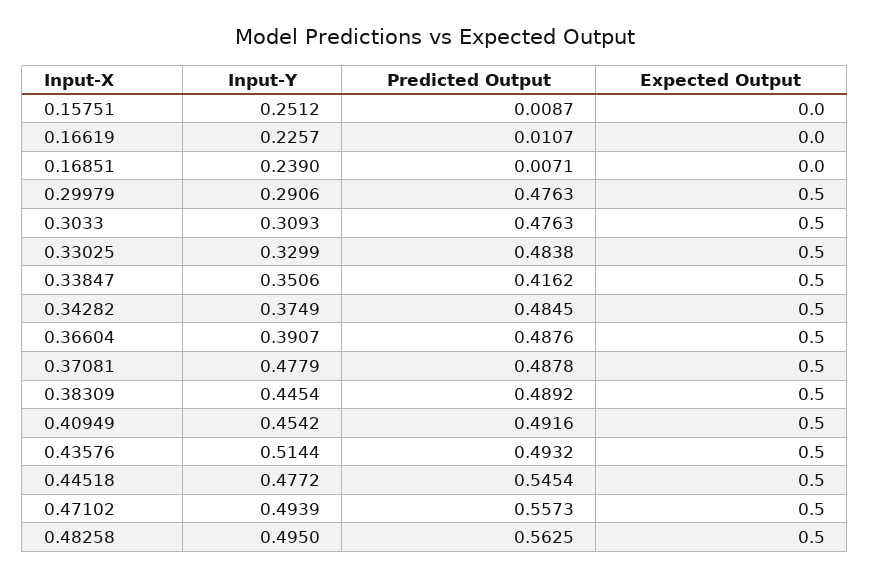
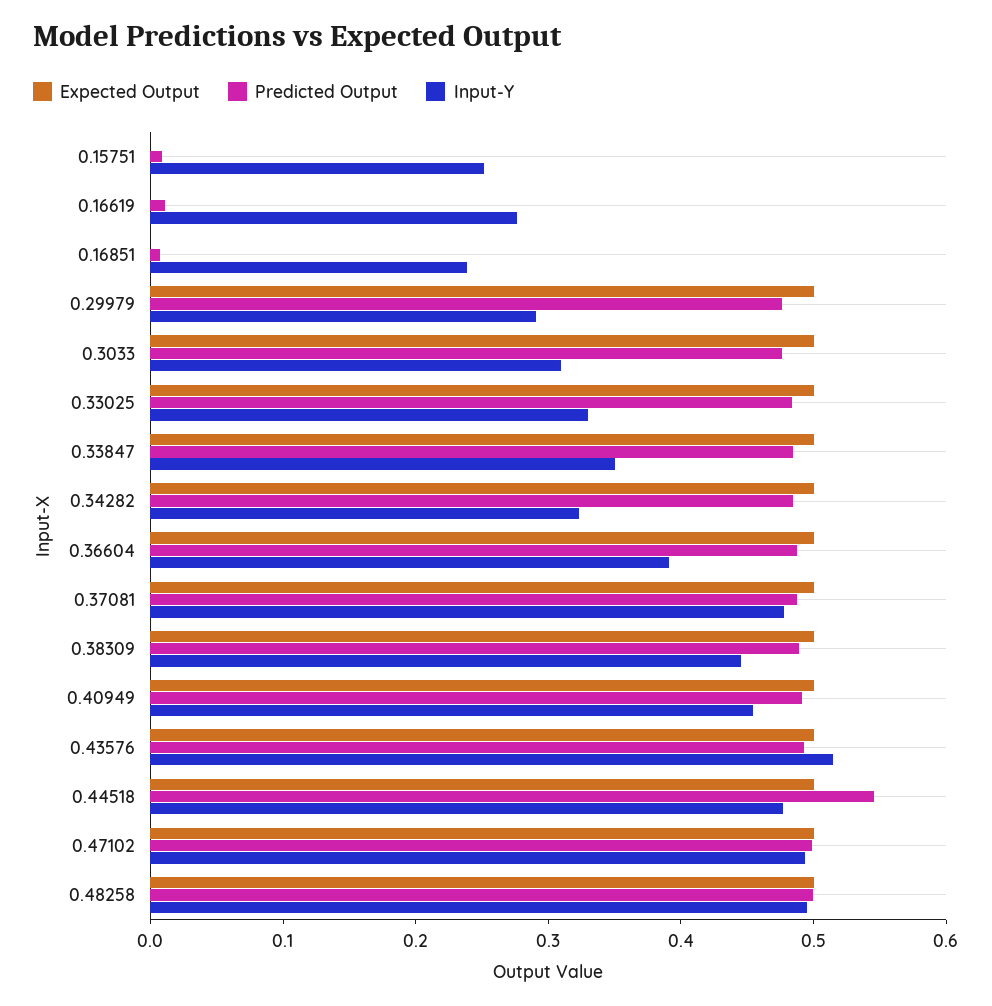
  {
    "Input-Y": {
      "0.15751": 0.2512,
-     "0.16619": 0.2257,
+     "0.16619": 0.28,
      "0.16851": 0.239,
      "0.29979": 0.2906,
      "0.3033": 0.3093,
      "0.33025": 0.3299,
      "0.33847": 0.3506,
-     "0.34282": 0.3749,
+     "0.34282": 0.32,
      "0.36604": 0.3907,
      "0.37081": 0.4779,
      "0.38309": 0.4454,
      "0.40949": 0.4542,
      "0.43576": 0.5144,
      "0.44518": 0.4772,
      "0.47102": 0.4939,
      "0.48258": 0.495
    },
    "Predicted Output": {
      "0.15751": 0.0087,
      "0.16619": 0.0107,
      "0.16851": 0.0071,
      "0.29979": 0.4763,
      "0.3033": 0.4763,
      "0.33025": 0.4838,
-     "0.33847": 0.4162,
+     "0.33847": 0.48,
      "0.34282": 0.4845,
      "0.36604": 0.4876,
      "0.37081": 0.4878,
      "0.38309": 0.4892,
      "0.40949": 0.4916,
      "0.43576": 0.4932,
      "0.44518": 0.5454,
-     "0.47102": 0.5573,
+     "0.47102": 0.5,
-     "0.48258": 0.5625
+     "0.48258": 0.5
    },
    "Expected Output": {
      "0.15751": 0,
      "0.16619": 0,
      "0.16851": 0,
      "0.29979": 0.5,
      "0.3033": 0.5,
      "0.33025": 0.5,
      "0.33847": 0.5,
      "0.34282": 0.5,
      "0.36604": 0.5,
      "0.37081": 0.5,
      "0.38309": 0.5,
      "0.40949": 0.5,
      "0.43576": 0.5,
      "0.44518": 0.5,
      "0.47102": 0.5,
      "0.48258": 0.5
    }
  }

